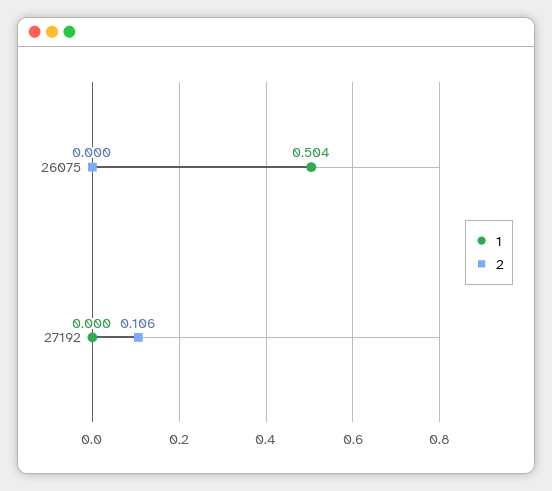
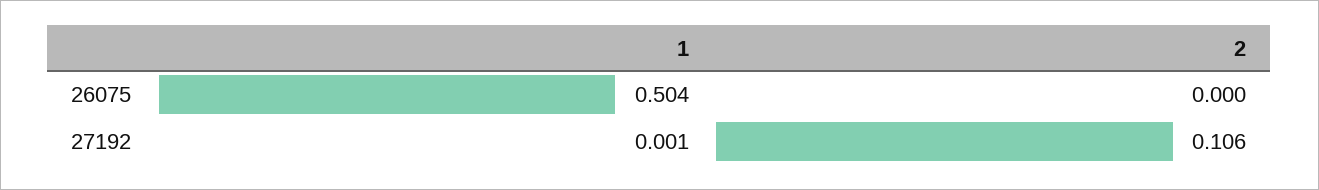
  {
    "1": {
      "26075": 0.504,
-     "27192": 0
+     "27192": 0.001
    },
    "2": {
      "26075": 0,
      "27192": 0.106
    }
  }

